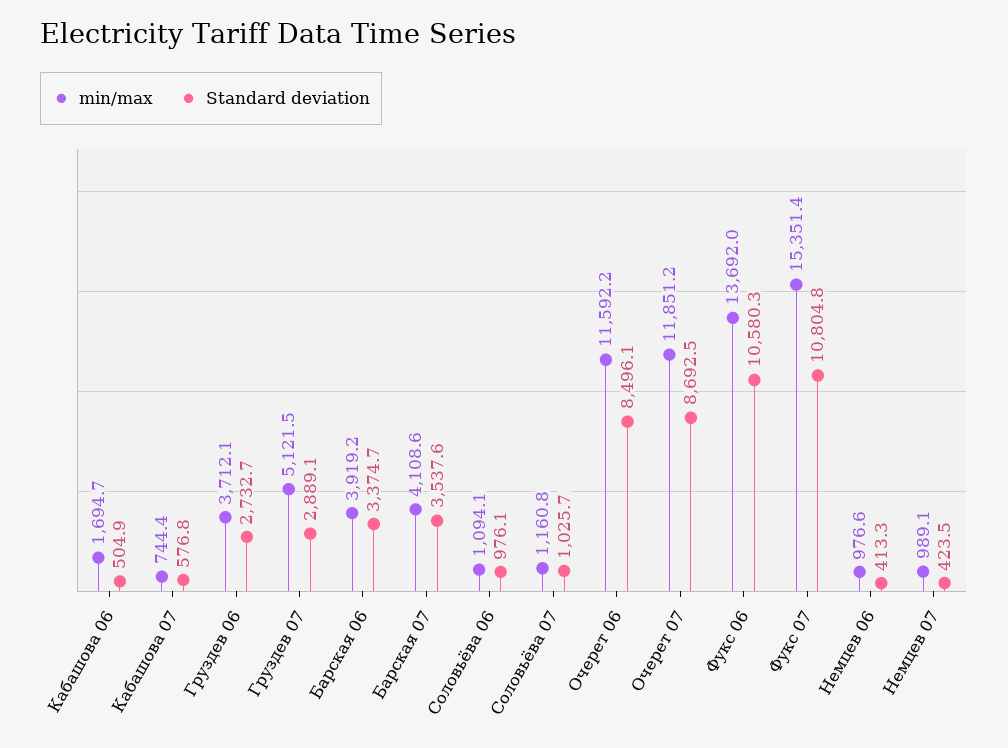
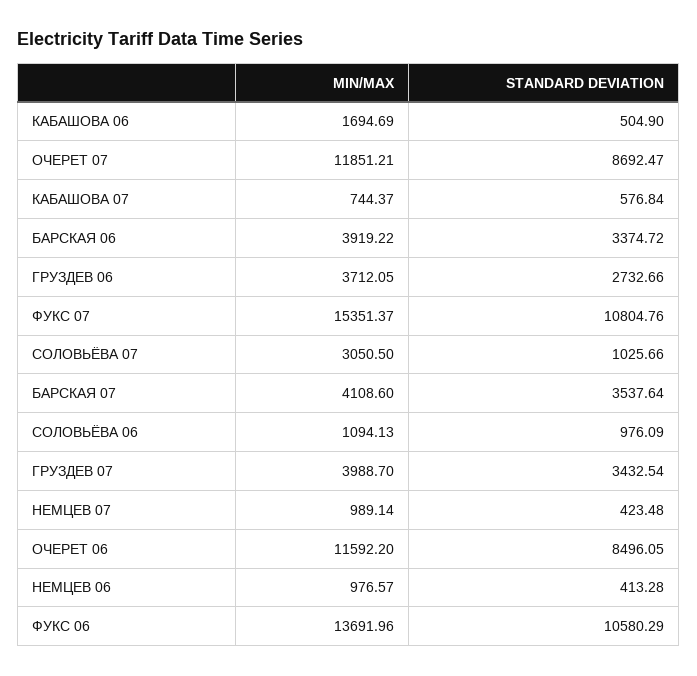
  {
    "min/max": {
      "Кабашова 06": 1694.69,
      "Кабашова 07": 744.37,
      "Груздев 06": 3712.05,
-     "Груздев 07": 5121.5,
+     "Груздев 07": 3988.7,
      "Барская 06": 3919.22,
      "Барская 07": 4108.6,
      "Соловьёва 06": 1094.13,
-     "Соловьёва 07": 1160.8,
+     "Соловьёва 07": 3050.5,
      "Очерет 06": 11592.2,
      "Очерет 07": 11851.21,
      "Фукс 06": 13691.96,
      "Фукс 07": 15351.37,
      "Немцев 06": 976.57,
      "Немцев 07": 989.14
    },
    "Standard deviation": {
      "Кабашова 06": 504.9,
      "Кабашова 07": 576.84,
      "Груздев 06": 2732.66,
-     "Груздев 07": 2889.1,
+     "Груздев 07": 3432.54,
      "Барская 06": 3374.72,
      "Барская 07": 3537.64,
      "Соловьёва 06": 976.09,
      "Соловьёва 07": 1025.66,
      "Очерет 06": 8496.05,
      "Очерет 07": 8692.47,
      "Фукс 06": 10580.29,
      "Фукс 07": 10804.76,
      "Немцев 06": 413.28,
      "Немцев 07": 423.48
    }
  }

